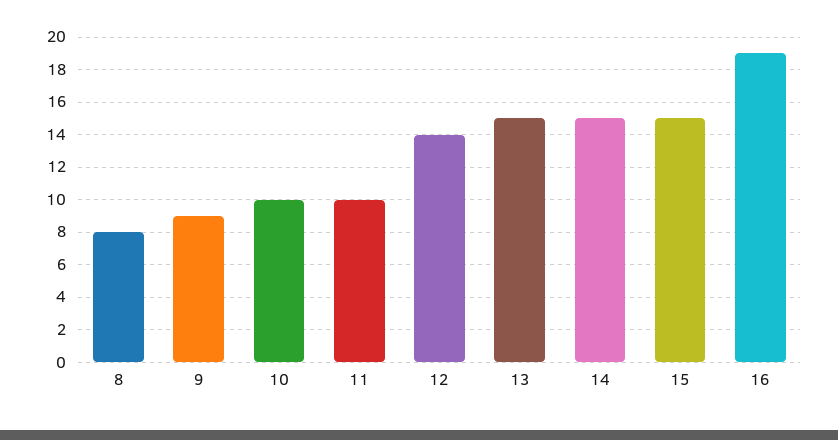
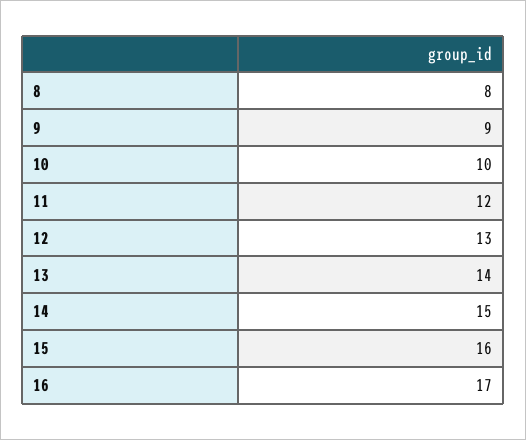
  {
    "8": 8,
    "9": 9,
    "10": 10,
-   "11": 10,
+   "11": 12,
-   "12": 14,
+   "12": 13,
-   "13": 15,
+   "13": 14,
    "14": 15,
-   "15": 15,
+   "15": 16,
-   "16": 19
+   "16": 17
  }

